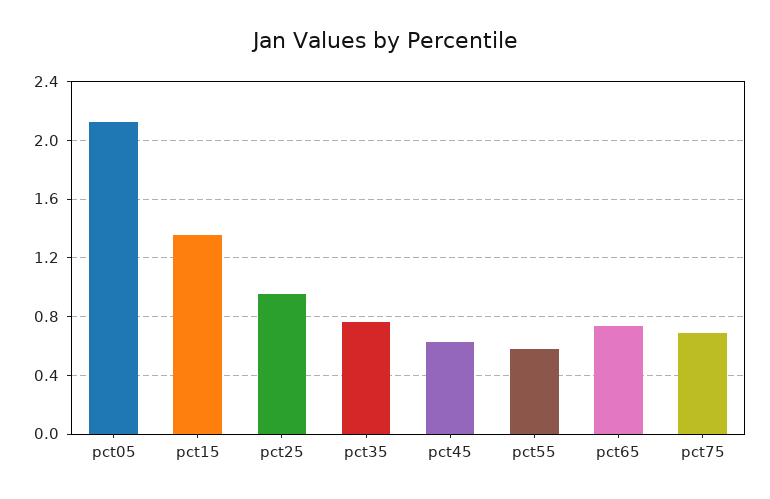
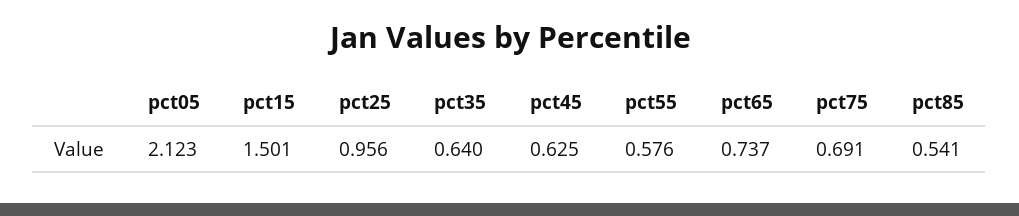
  {
    "pct05": 2.123,
-   "pct15": 1.35,
+   "pct15": 1.501,
    "pct25": 0.956,
-   "pct35": 0.75,
+   "pct35": 0.64,
    "pct45": 0.625,
    "pct55": 0.576,
    "pct65": 0.737,
-   "pct75": 0.691
+   "pct75": 0.691,
+   "pct85": 0.541
  }

